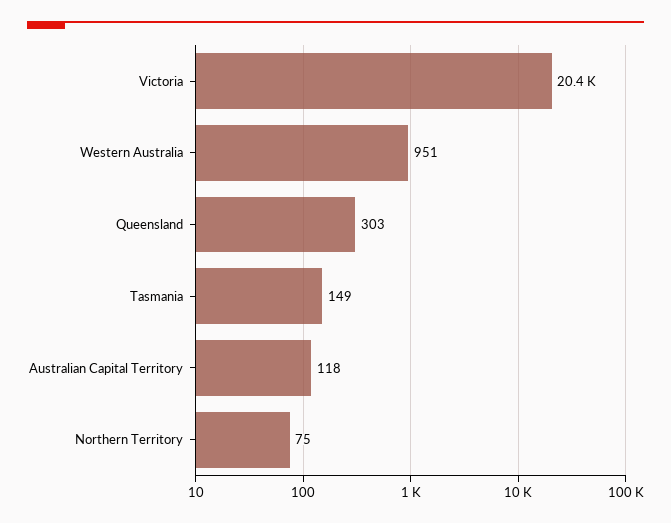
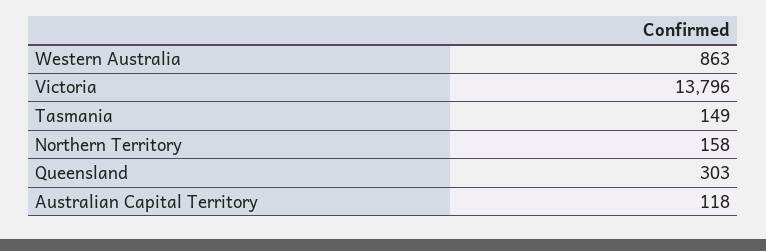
  {
-   "Victoria": 20400,
+   "Victoria": 13796,
-   "Western Australia": 951,
+   "Western Australia": 863,
    "Queensland": 303,
    "Tasmania": 149,
    "Australian Capital Territory": 118,
-   "Northern Territory": 75
+   "Northern Territory": 158
  }

